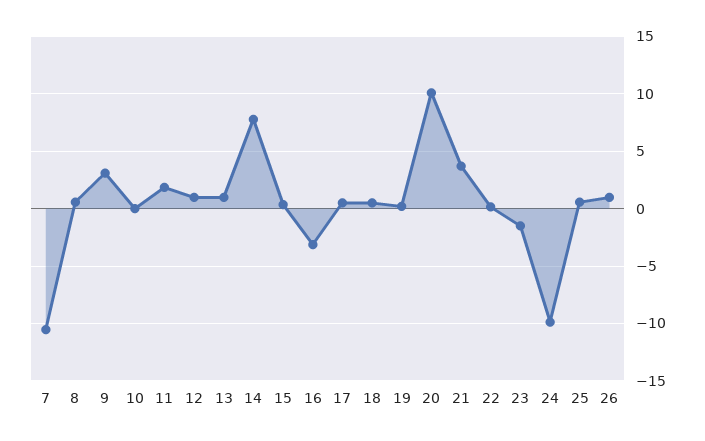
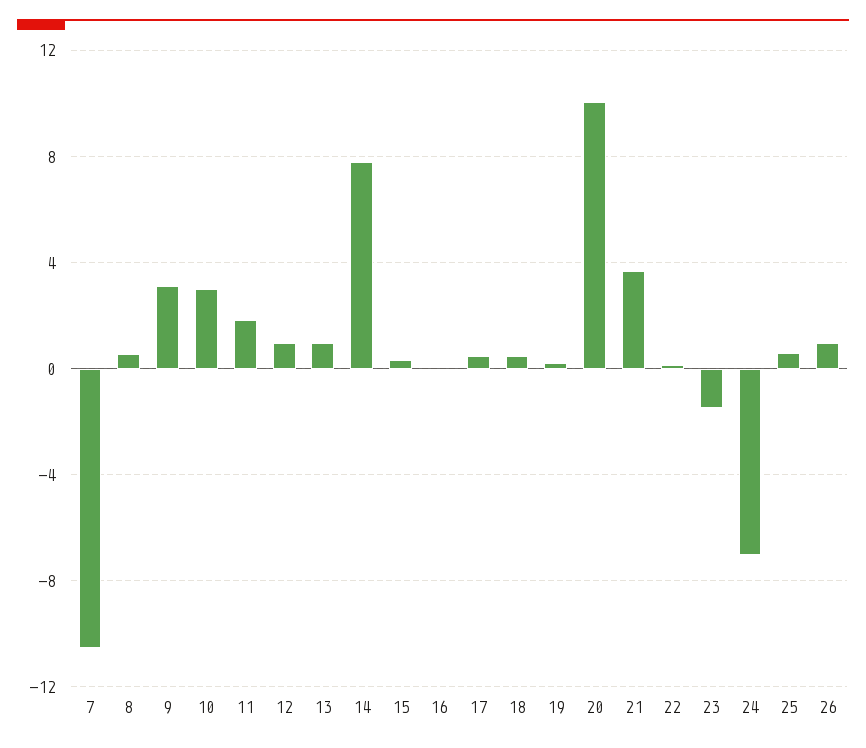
  {
    "7": -10.5,
    "8": 0.5,
    "9": 3,
-   "10": 0,
+   "10": 3,
    "11": 2,
    "12": 1,
    "13": 1,
    "14": 8,
    "15": 0.5,
-   "16": -3,
+   "16": 0,
    "17": 0.5,
    "18": 0.5,
    "19": 0,
    "20": 10,
    "21": 3.5,
    "22": 0,
    "23": -1.5,
-   "24": -10,
+   "24": -7,
    "25": 0.5,
    "26": 1
  }

